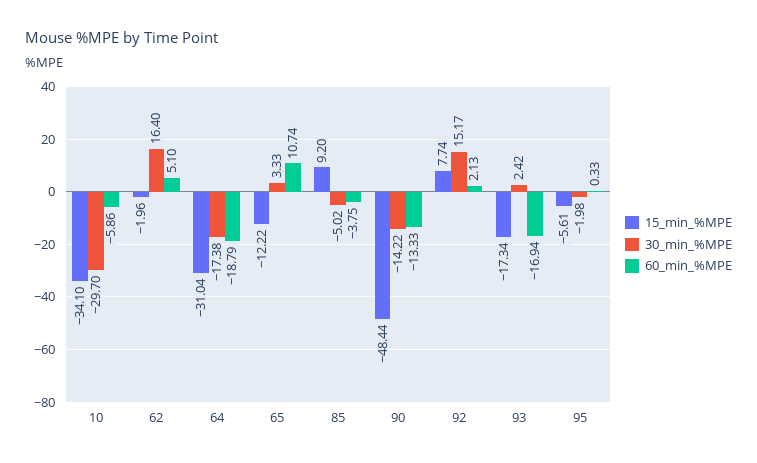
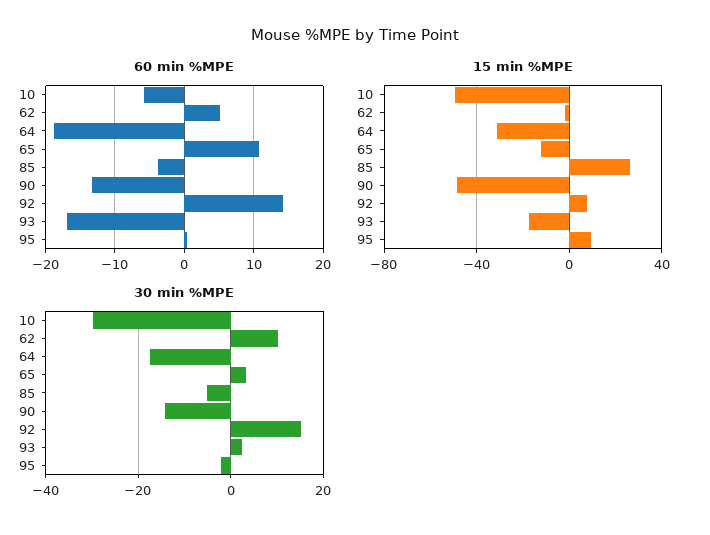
  {
    "15_min_%MPE": {
-     "10": -34.1,
+     "10": -50,
      "62": -1.96,
      "64": -31.04,
      "65": -12.22,
-     "85": 9.2,
+     "85": 25,
      "90": -48.44,
      "92": 7.74,
      "93": -17.34,
-     "95": -5.61
+     "95": 10
    },
    "30_min_%MPE": {
      "10": -29.7,
-     "62": 16.4,
+     "62": 10,
      "64": -17.38,
      "65": 3.33,
      "85": -5.02,
      "90": -14.22,
      "92": 15.17,
      "93": 2.42,
      "95": -1.98
    },
    "60_min_%MPE": {
      "10": -5.86,
      "62": 5.1,
      "64": -18.79,
      "65": 10.74,
      "85": -3.75,
      "90": -13.33,
-     "92": 2.13,
+     "92": 14,
      "93": -16.94,
      "95": 0.33
    }
  }

